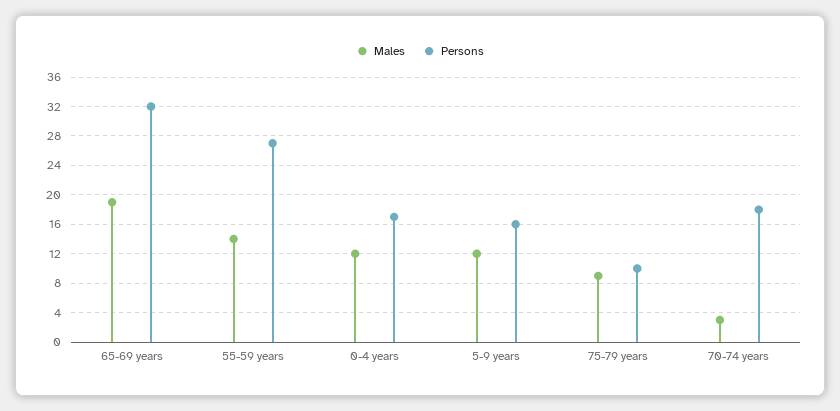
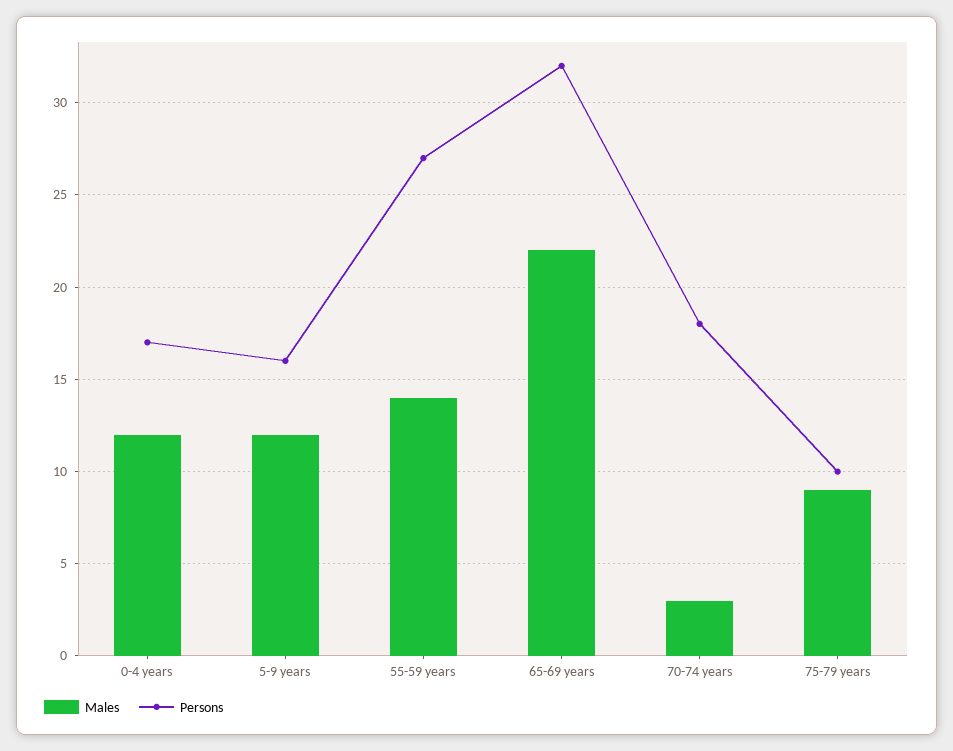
  {
    "Males": {
-     "65-69 years": 19,
+     "65-69 years": 22,
      "55-59 years": 14,
      "0-4 years": 12,
      "5-9 years": 12,
      "75-79 years": 9,
      "70-74 years": 3
    },
    "Persons": {
      "65-69 years": 32,
      "55-59 years": 27,
      "0-4 years": 17,
      "5-9 years": 16,
      "75-79 years": 10,
      "70-74 years": 18
    }
  }

